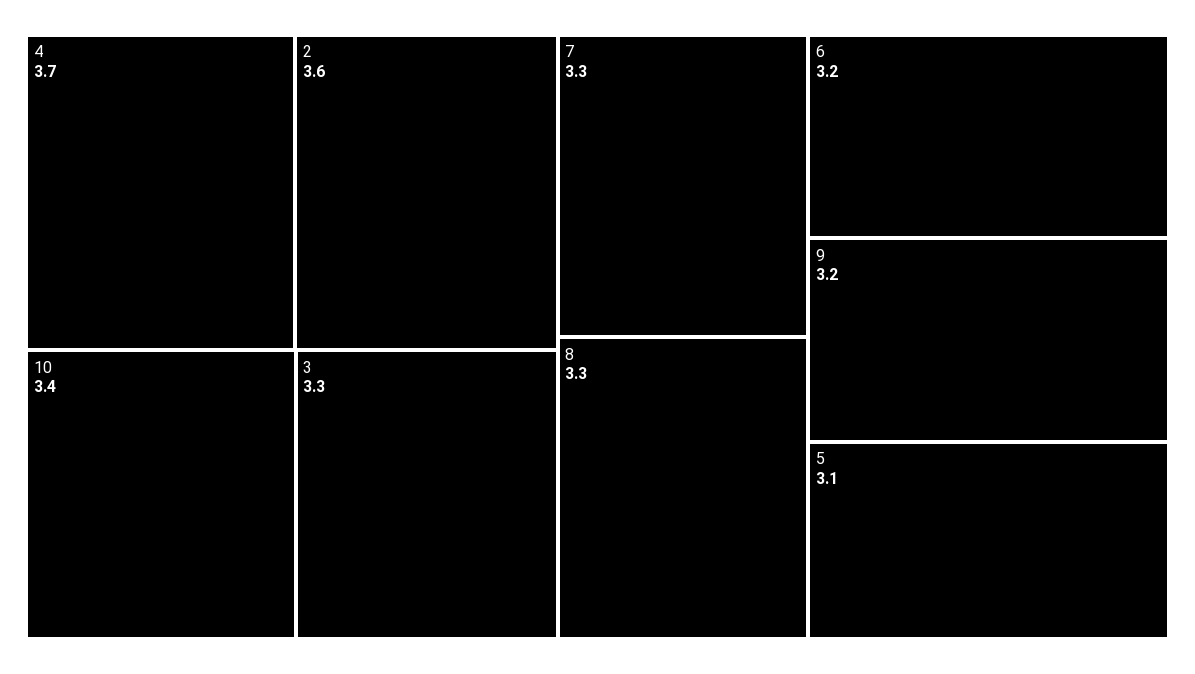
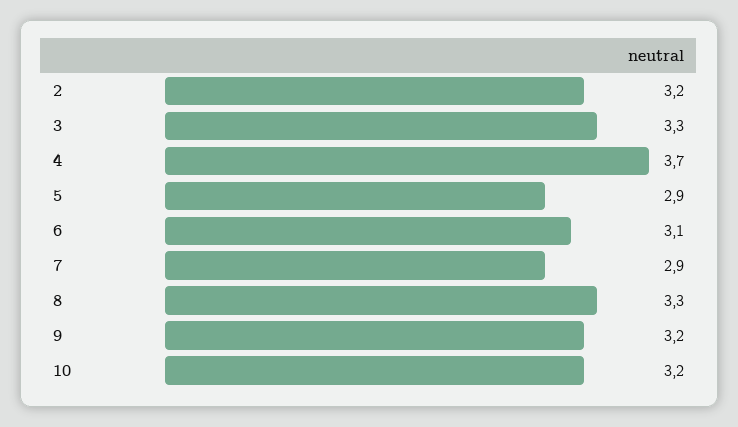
  {
    "4": 3.7,
-   "2": 3.6,
+   "2": 3.2,
-   "10": 3.4,
+   "10": 3.2,
    "3": 3.3,
-   "7": 3.3,
+   "7": 2.9,
    "8": 3.3,
-   "6": 3.2,
+   "6": 3.1,
    "9": 3.2,
-   "5": 3.1
+   "5": 2.9
  }

